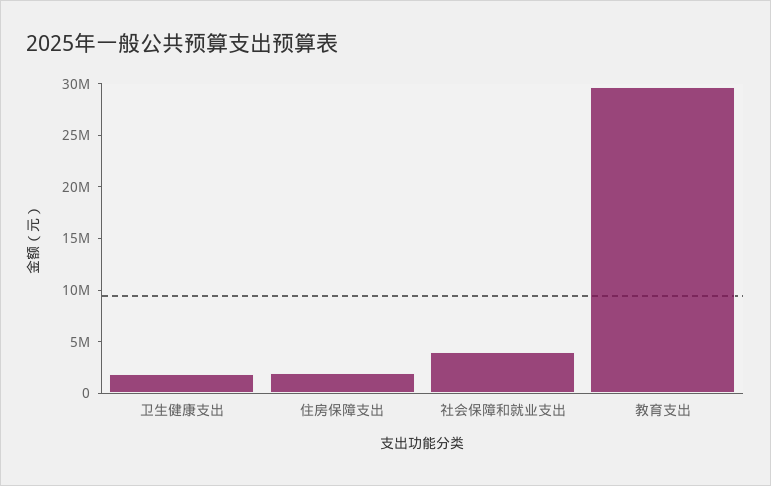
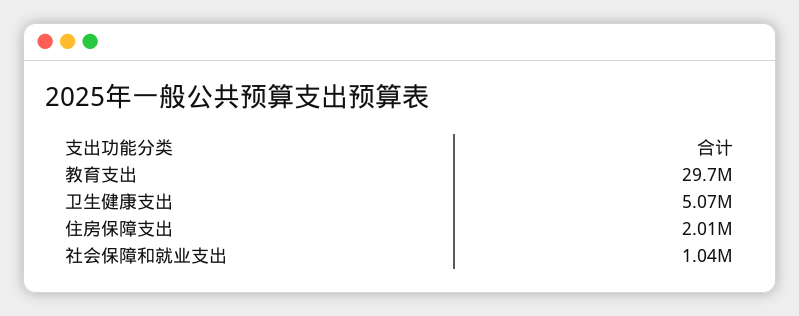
  {
-   "卫生健康支出": 2000000,
+   "卫生健康支出": 5070000,
    "住房保障支出": 2010000,
-   "社会保障和就业支出": 4000000,
+   "社会保障和就业支出": 1040000,
    "教育支出": 29700000
  }

